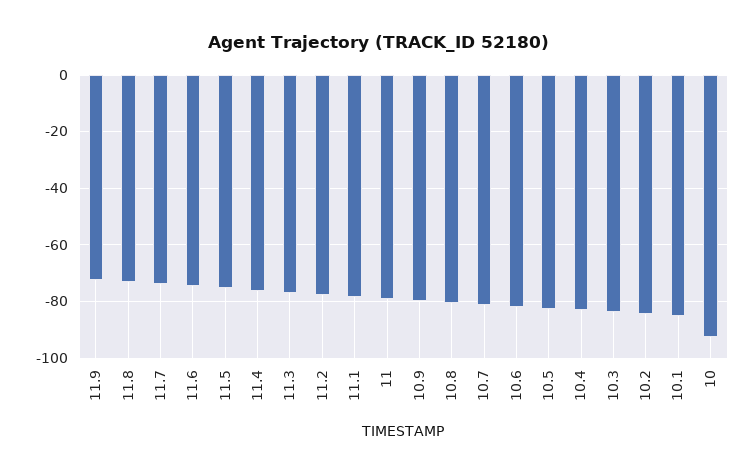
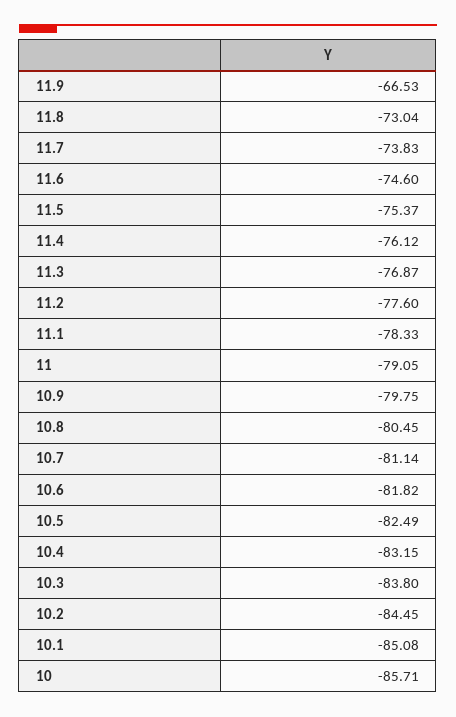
  {
-   "11.9": -72.5,
+   "11.9": -66.53,
    "11.8": -73.04,
    "11.7": -73.83,
    "11.6": -74.6,
    "11.5": -75.37,
    "11.4": -76.12,
    "11.3": -76.87,
    "11.2": -77.6,
    "11.1": -78.33,
    "11": -79.05,
    "10.9": -79.75,
    "10.8": -80.45,
    "10.7": -81.14,
    "10.6": -81.82,
    "10.5": -82.49,
    "10.4": -83.15,
    "10.3": -83.8,
    "10.2": -84.45,
    "10.1": -85.08,
-   "10": -92.5
+   "10": -85.71
  }

